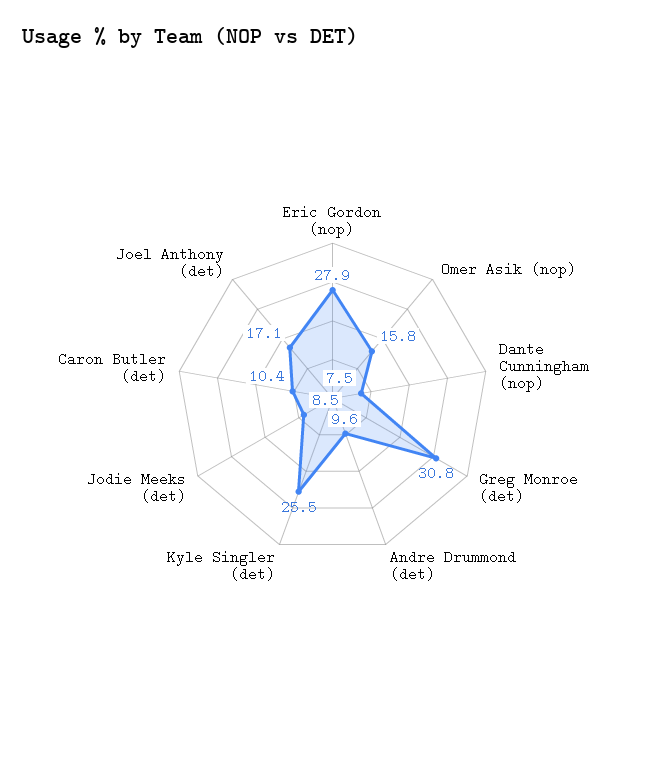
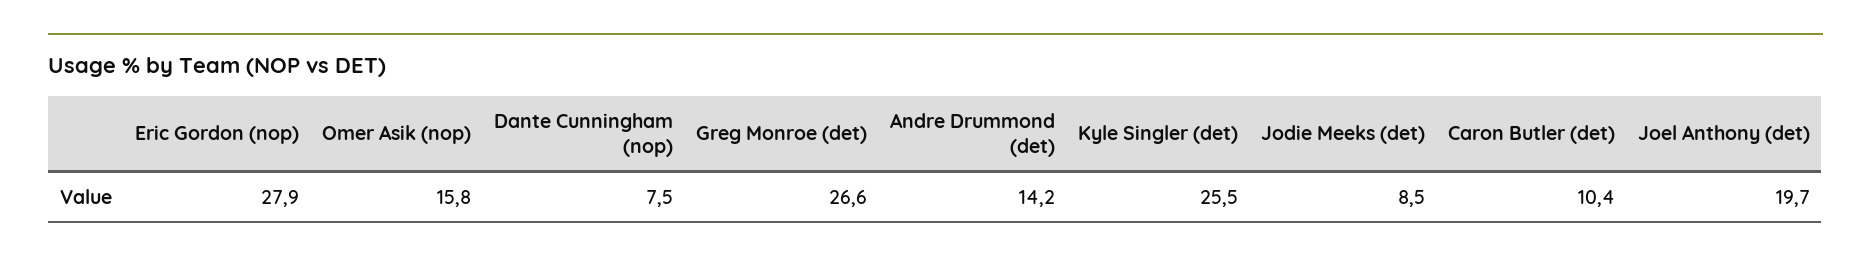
  {
    "Eric Gordon (nop)": 27.9,
    "Omer Asik (nop)": 15.8,
    "Dante Cunningham (nop)": 7.5,
-   "Greg Monroe (det)": 30.8,
+   "Greg Monroe (det)": 26.6,
-   "Andre Drummond (det)": 9.6,
+   "Andre Drummond (det)": 14.2,
    "Kyle Singler (det)": 25.5,
    "Jodie Meeks (det)": 8.5,
    "Caron Butler (det)": 10.4,
-   "Joel Anthony (det)": 17.1
+   "Joel Anthony (det)": 19.7
  }

